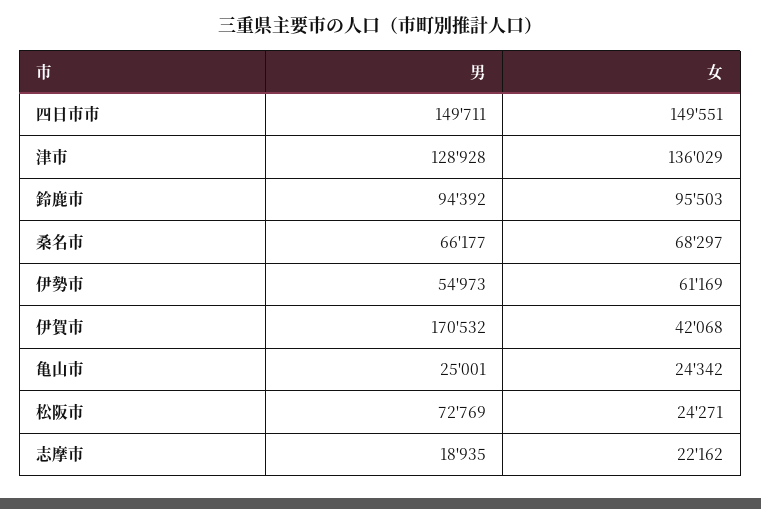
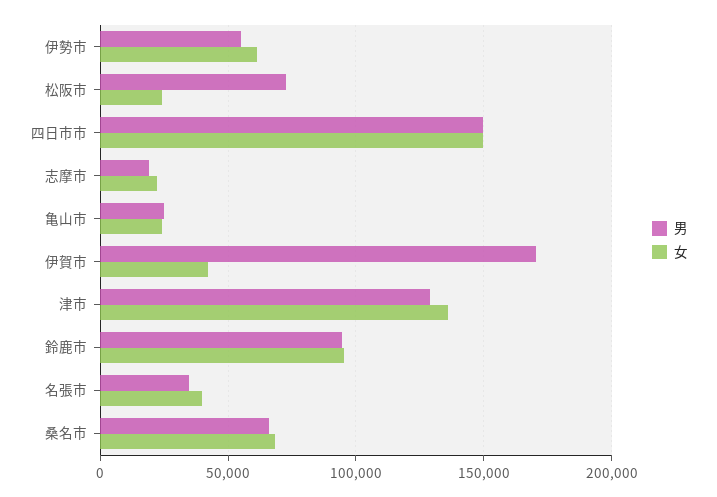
  {
    "男": {
      "四日市市": 149711,
      "津市": 128928,
      "鈴鹿市": 94392,
      "桑名市": 66177,
      "伊勢市": 54973,
      "伊賀市": 170532,
      "亀山市": 25001,
      "松阪市": 72769,
-     "志摩市": 18935
+     "志摩市": 18935,
+     "名張市": 35000
    },
    "女": {
      "四日市市": 149551,
      "津市": 136029,
      "鈴鹿市": 95503,
      "桑名市": 68297,
      "伊勢市": 61169,
      "伊賀市": 42068,
      "亀山市": 24342,
      "松阪市": 24271,
-     "志摩市": 22162
+     "志摩市": 22162,
+     "名張市": 40000
    }
  }

